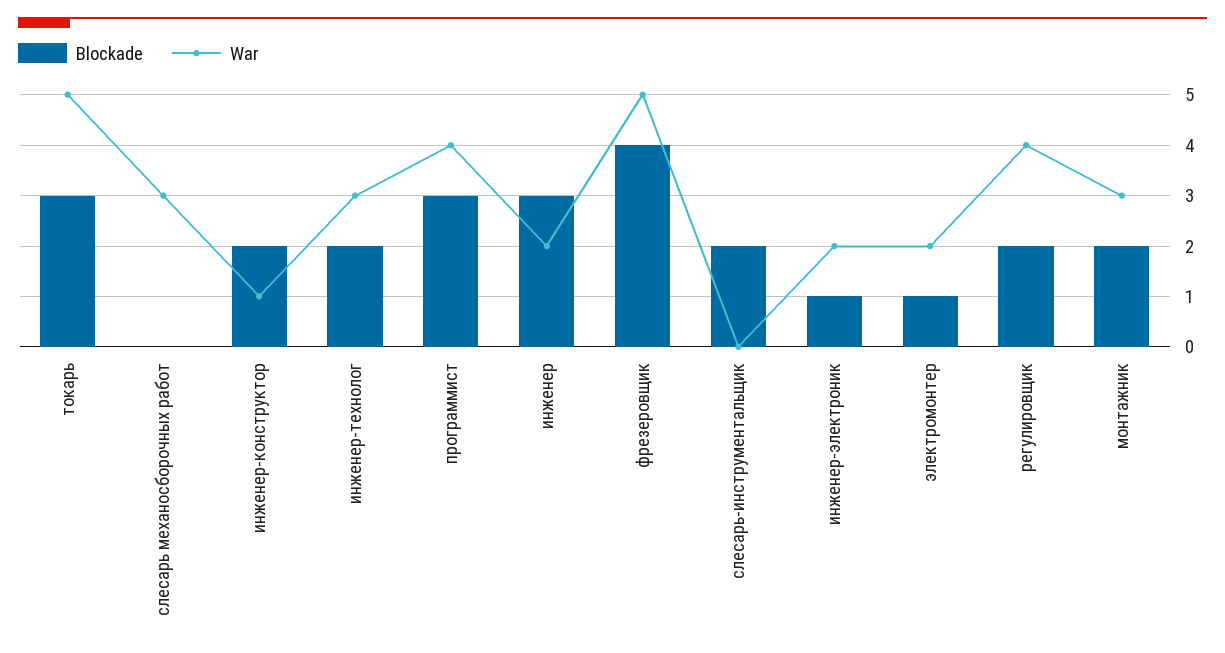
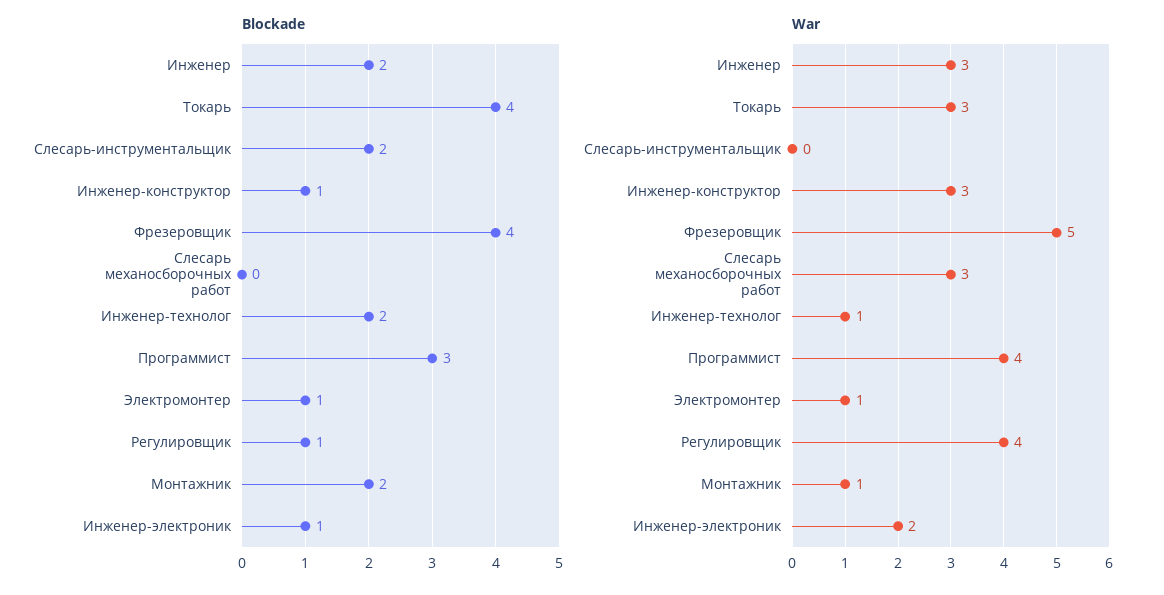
  {
    "Blockade": {
-     "токарь": 3,
+     "токарь": 4,
      "слесарь механосборочных работ": 0,
-     "инженер-конструктор": 2,
+     "инженер-конструктор": 1,
      "инженер-технолог": 2,
      "программист": 3,
-     "инженер": 3,
+     "инженер": 2,
      "фрезеровщик": 4,
      "слесарь-инструментальщик": 2,
      "инженер-электроник": 1,
      "электромонтер": 1,
-     "регулировщик": 2,
+     "регулировщик": 1,
      "монтажник": 2
    },
    "War": {
-     "токарь": 5,
+     "токарь": 3,
      "слесарь механосборочных работ": 3,
-     "инженер-конструктор": 1,
+     "инженер-конструктор": 3,
-     "инженер-технолог": 3,
+     "инженер-технолог": 1,
      "программист": 4,
-     "инженер": 2,
+     "инженер": 3,
      "фрезеровщик": 5,
      "слесарь-инструментальщик": 0,
      "инженер-электроник": 2,
-     "электромонтер": 2,
+     "электромонтер": 1,
      "регулировщик": 4,
-     "монтажник": 3
+     "монтажник": 1
    }
  }

